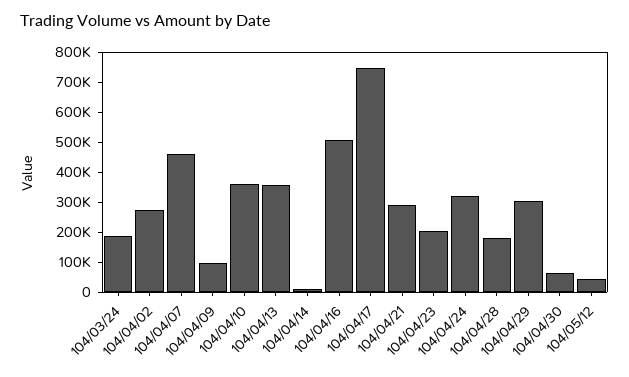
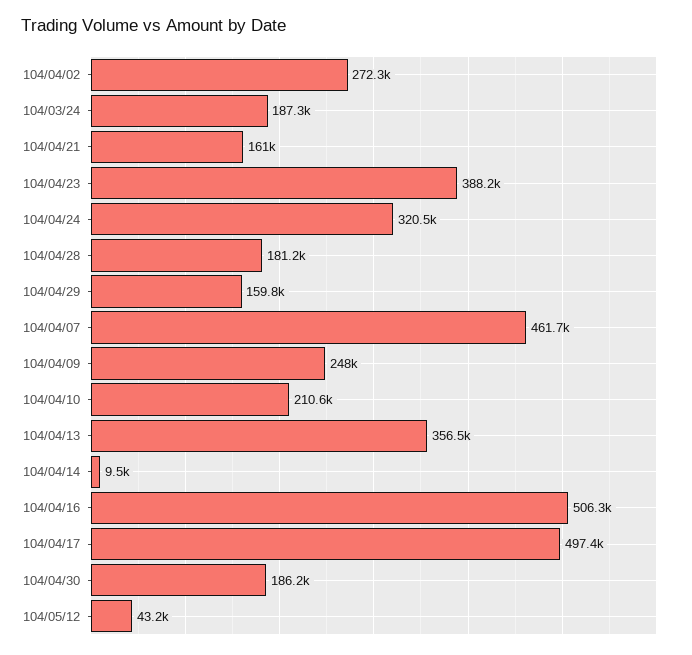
  {
    "104/03/24": 187300,
    "104/04/02": 272300,
    "104/04/07": 461700,
-   "104/04/09": 100000,
+   "104/04/09": 248000,
-   "104/04/10": 350000,
+   "104/04/10": 210600,
    "104/04/13": 356500,
    "104/04/14": 9500,
    "104/04/16": 506300,
-   "104/04/17": 750000,
+   "104/04/17": 497400,
-   "104/04/21": 300000,
+   "104/04/21": 161000,
-   "104/04/23": 200000,
+   "104/04/23": 388200,
    "104/04/24": 320500,
    "104/04/28": 181200,
-   "104/04/29": 300000,
+   "104/04/29": 159800,
-   "104/04/30": 50000,
+   "104/04/30": 186200,
    "104/05/12": 43200
  }

